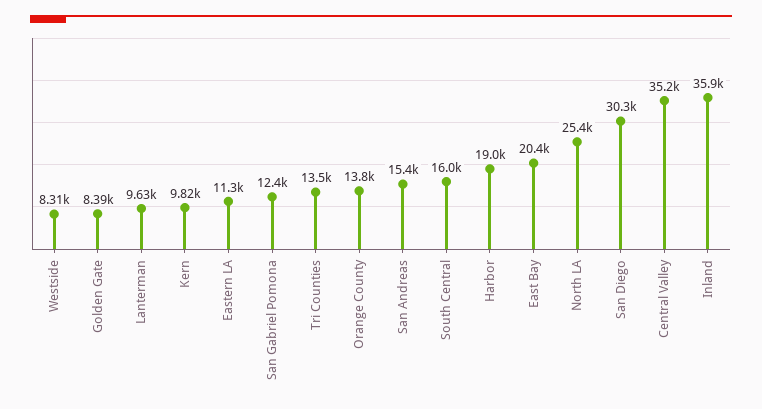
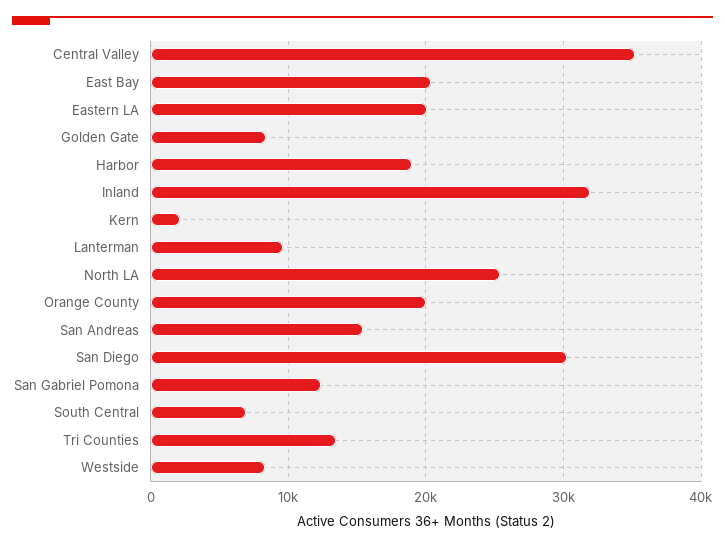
  {
    "Westside": 8310,
    "Golden Gate": 8390,
    "Lanterman": 9630,
-   "Kern": 9820,
+   "Kern": 2000,
-   "Eastern LA": 11300,
+   "Eastern LA": 20000,
    "San Gabriel Pomona": 12400,
    "Tri Counties": 13500,
-   "Orange County": 13800,
+   "Orange County": 20000,
    "San Andreas": 15400,
-   "South Central": 16000,
+   "South Central": 7000,
    "Harbor": 19000,
    "East Bay": 20400,
    "North LA": 25400,
    "San Diego": 30300,
    "Central Valley": 35200,
-   "Inland": 35900
+   "Inland": 32000
  }

